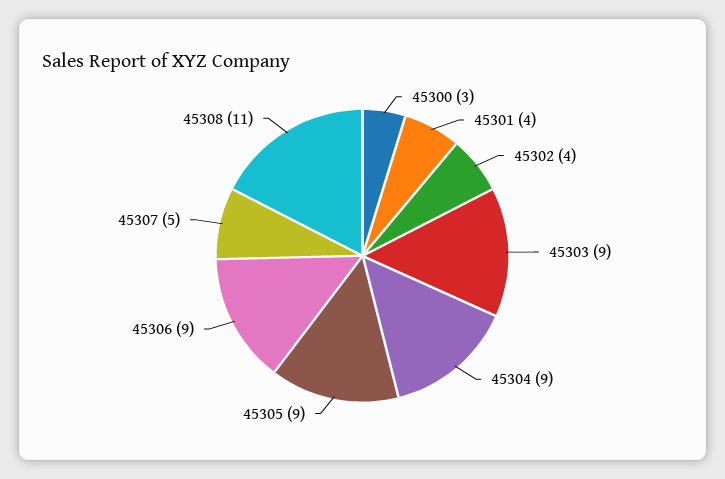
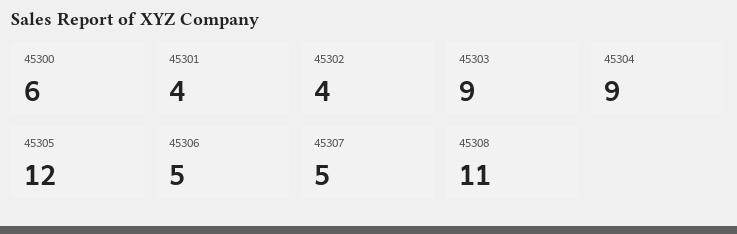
  {
-   "45300": 3,
+   "45300": 6,
    "45301": 4,
    "45302": 4,
    "45303": 9,
    "45304": 9,
-   "45305": 9,
+   "45305": 12,
-   "45306": 9,
+   "45306": 5,
    "45307": 5,
    "45308": 11
  }

